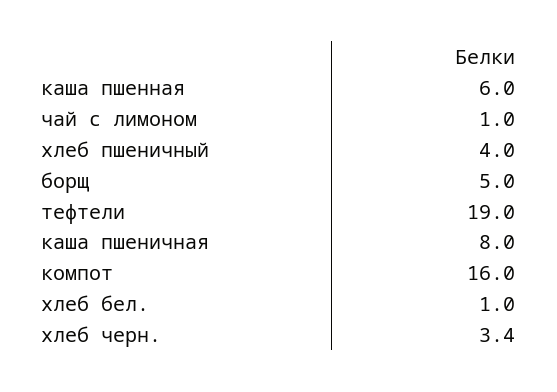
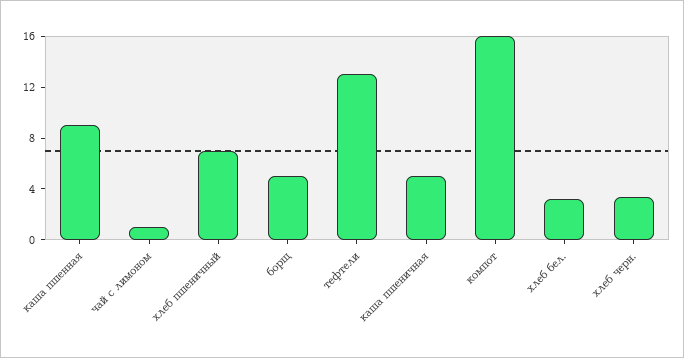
  {
-   "каша пшенная": 6,
+   "каша пшенная": 9,
    "чай с лимоном": 1,
-   "хлеб пшеничный": 4,
+   "хлеб пшеничный": 7,
    "борщ": 5,
-   "тефтели": 19,
+   "тефтели": 13,
-   "каша пшеничная": 8,
+   "каша пшеничная": 5,
    "компот": 16,
-   "хлеб бел.": 1,
+   "хлеб бел.": 3,
    "хлеб черн.": 3.4
  }

